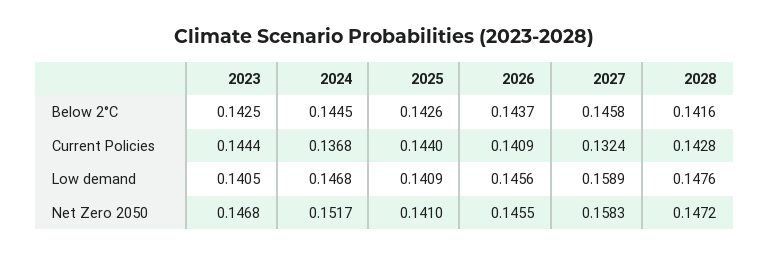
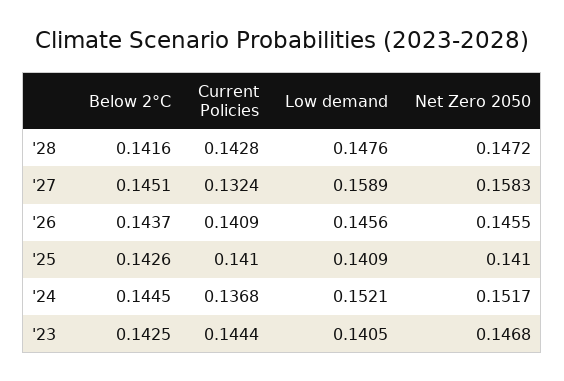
  {
    "2023": {
      "Below 2°C": 0.1425,
      "Current Policies": 0.1444,
      "Low demand": 0.1405,
      "Net Zero 2050": 0.1468
    },
    "2024": {
      "Below 2°C": 0.1445,
      "Current Policies": 0.1368,
-     "Low demand": 0.1468,
+     "Low demand": 0.1521,
      "Net Zero 2050": 0.1517
    },
    "2025": {
      "Below 2°C": 0.1426,
-     "Current Policies": 0.144,
+     "Current Policies": 0.141,
      "Low demand": 0.1409,
      "Net Zero 2050": 0.141
    },
    "2026": {
      "Below 2°C": 0.1437,
      "Current Policies": 0.1409,
      "Low demand": 0.1456,
      "Net Zero 2050": 0.1455
    },
    "2027": {
-     "Below 2°C": 0.1458,
+     "Below 2°C": 0.1451,
      "Current Policies": 0.1324,
      "Low demand": 0.1589,
      "Net Zero 2050": 0.1583
    },
    "2028": {
      "Below 2°C": 0.1416,
      "Current Policies": 0.1428,
      "Low demand": 0.1476,
      "Net Zero 2050": 0.1472
    }
  }

